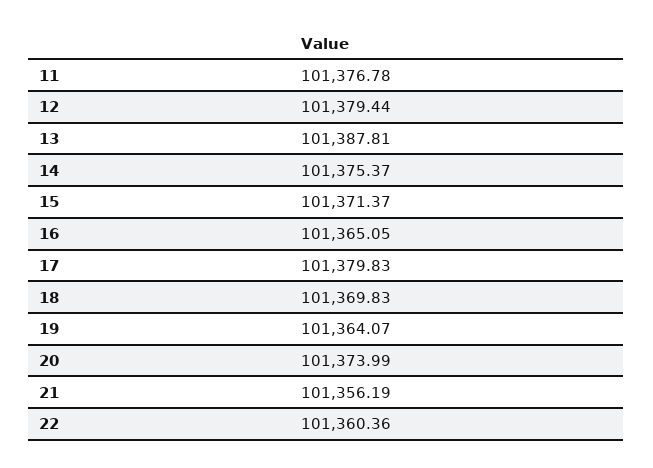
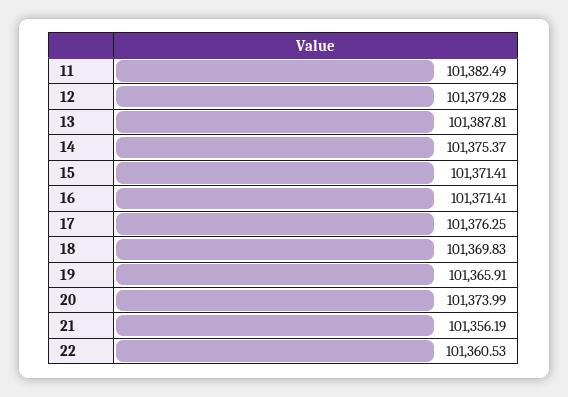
  {
-   "11": 101376.78,
+   "11": 101382.49,
-   "12": 101379.44,
+   "12": 101379.28,
    "13": 101387.81,
    "14": 101375.37,
-   "15": 101371.37,
+   "15": 101371.41,
-   "16": 101365.05,
+   "16": 101371.41,
-   "17": 101379.83,
+   "17": 101376.25,
    "18": 101369.83,
-   "19": 101364.07,
+   "19": 101365.91,
    "20": 101373.99,
    "21": 101356.19,
-   "22": 101360.36
+   "22": 101360.53
  }

